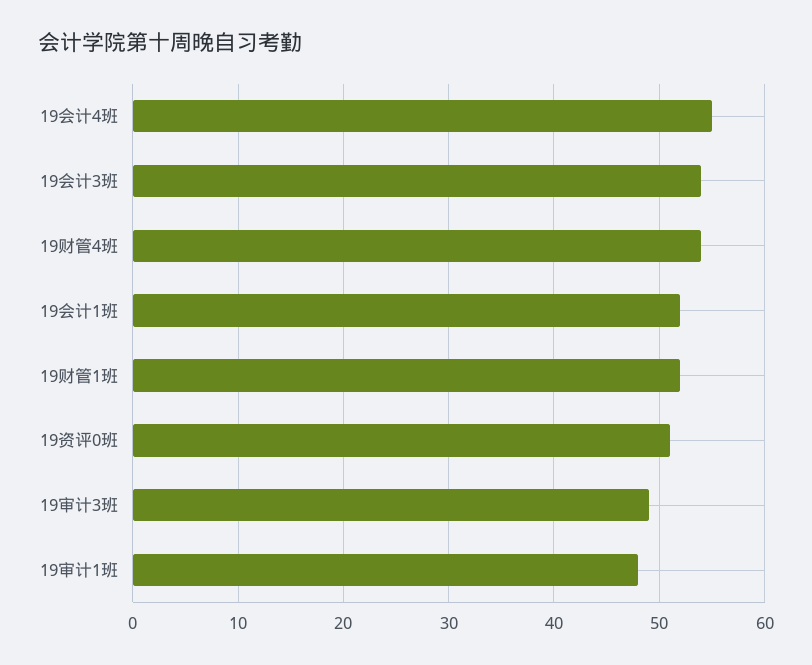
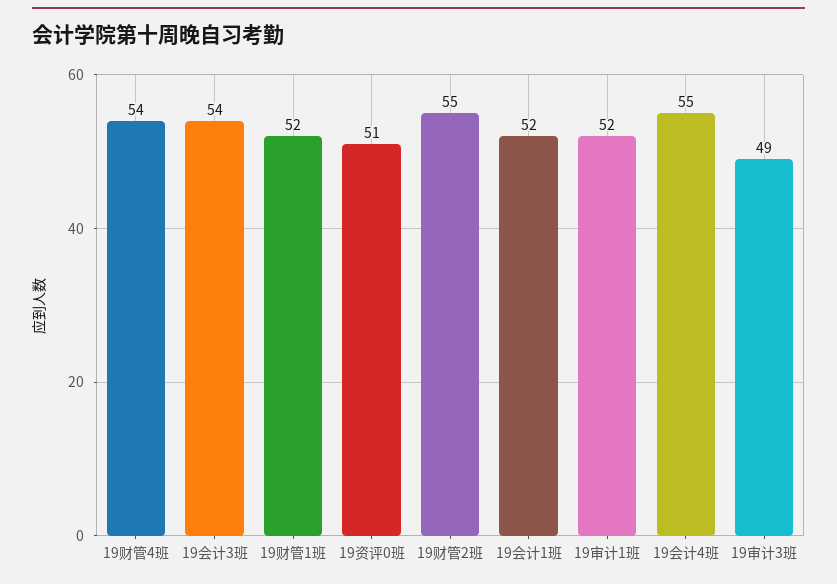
  {
    "19会计4班": 55,
    "19会计3班": 54,
    "19财管4班": 54,
    "19会计1班": 52,
    "19财管1班": 52,
    "19资评0班": 51,
    "19审计3班": 49,
-   "19审计1班": 48
+   "19审计1班": 52,
+   "19财管2班": 55
  }

